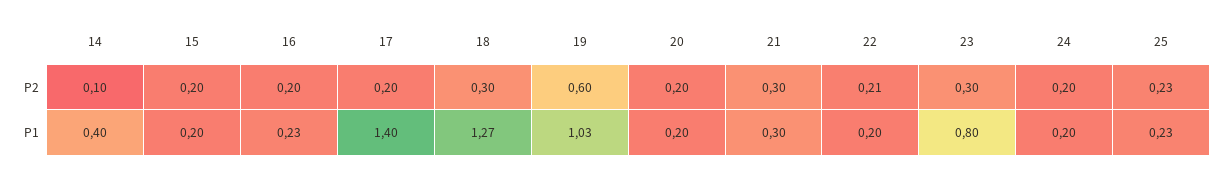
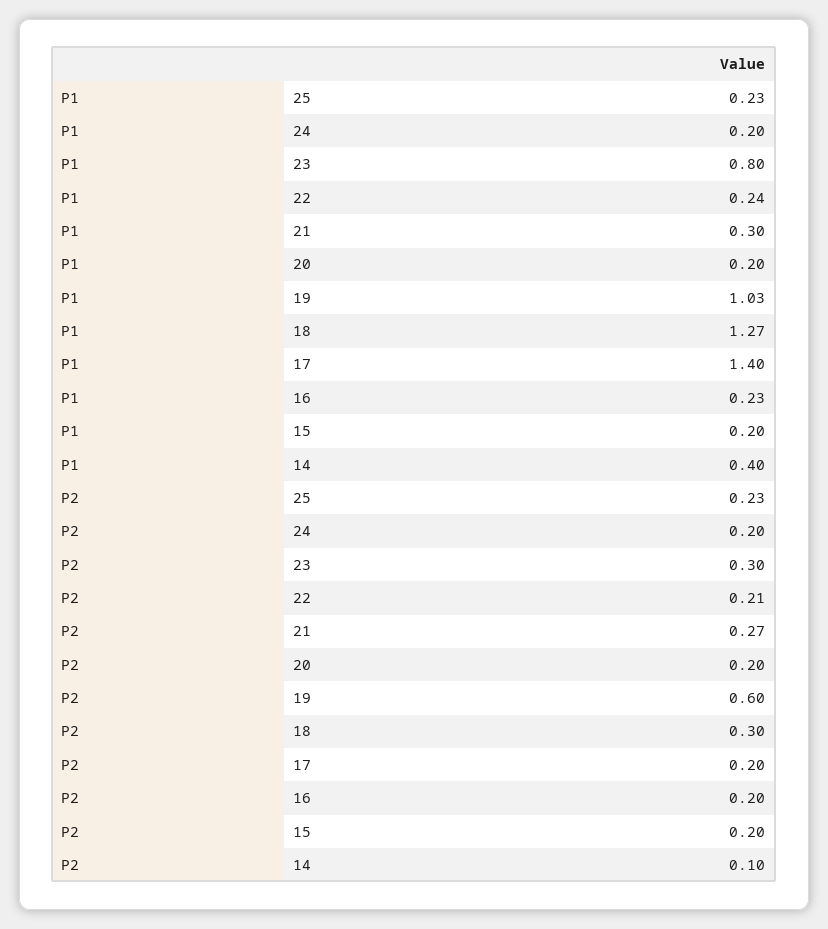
  {
    "14": {
      "P2": 0.1,
      "P1": 0.4
    },
    "15": {
      "P2": 0.2,
      "P1": 0.2
    },
    "16": {
      "P2": 0.2,
      "P1": 0.23
    },
    "17": {
      "P2": 0.2,
      "P1": 1.4
    },
    "18": {
      "P2": 0.3,
      "P1": 1.27
    },
    "19": {
      "P2": 0.6,
      "P1": 1.03
    },
    "20": {
      "P2": 0.2,
      "P1": 0.2
    },
    "21": {
-     "P2": 0.3,
+     "P2": 0.27,
      "P1": 0.3
    },
    "22": {
      "P2": 0.21,
-     "P1": 0.2
+     "P1": 0.24
    },
    "23": {
      "P2": 0.3,
      "P1": 0.8
    },
    "24": {
      "P2": 0.2,
      "P1": 0.2
    },
    "25": {
      "P2": 0.23,
      "P1": 0.23
    }
  }

